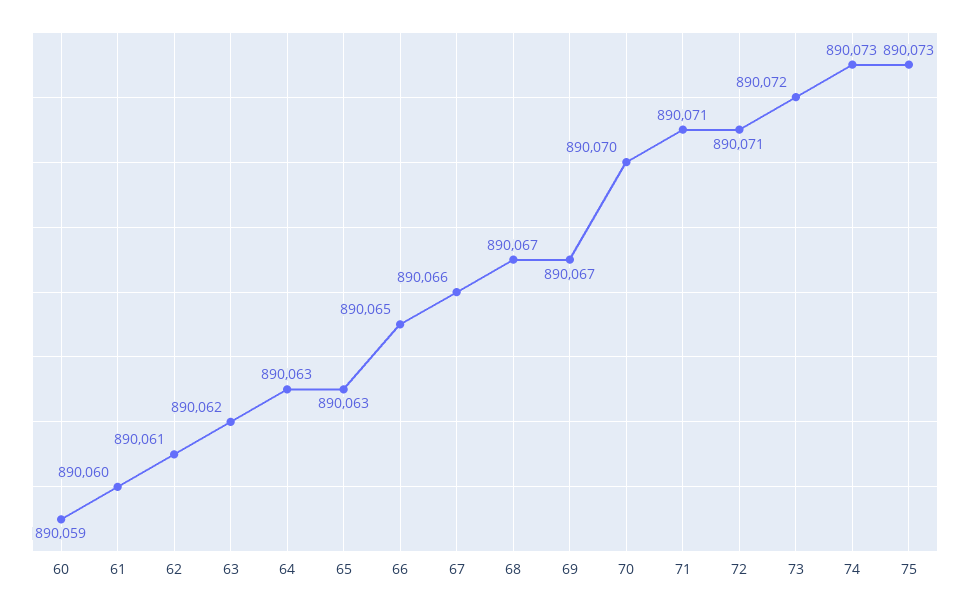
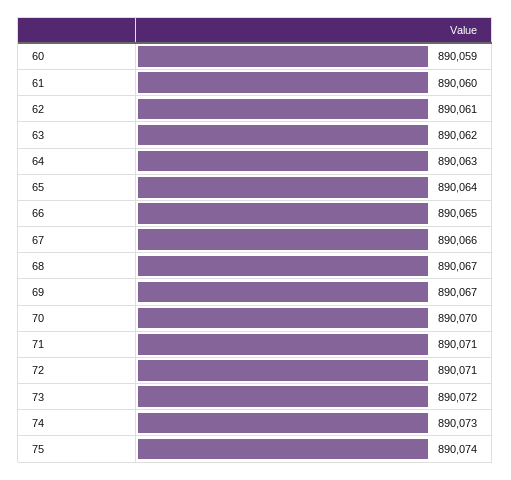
  {
    "60": 890059,
    "61": 890060,
    "62": 890061,
    "63": 890062,
    "64": 890063,
-   "65": 890063,
+   "65": 890064,
    "66": 890065,
    "67": 890066,
    "68": 890067,
    "69": 890067,
    "70": 890070,
    "71": 890071,
    "72": 890071,
    "73": 890072,
    "74": 890073,
-   "75": 890073
+   "75": 890074
  }

